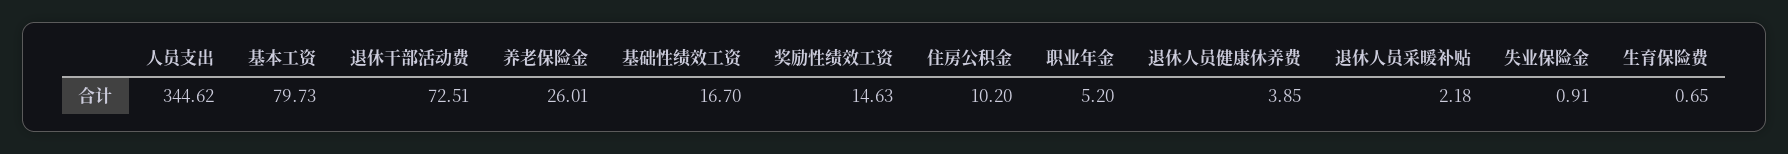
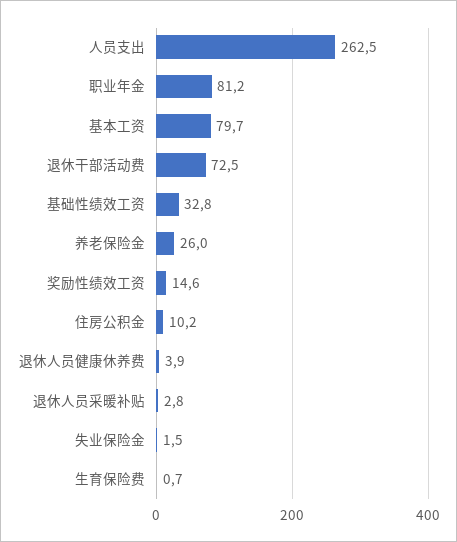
  {
-   "人员支出": 344.62,
+   "人员支出": 262.5,
    "基本工资": 79.73,
    "退休干部活动费": 72.51,
    "养老保险金": 26.01,
-   "基础性绩效工资": 16.7,
+   "基础性绩效工资": 32.8,
    "奖励性绩效工资": 14.63,
    "住房公积金": 10.2,
-   "职业年金": 5.2,
+   "职业年金": 81.2,
    "退休人员健康休养费": 3.85,
-   "退休人员采暖补贴": 2.18,
+   "退休人员采暖补贴": 2.8,
-   "失业保险金": 0.91,
+   "失业保险金": 1.5,
    "生育保险费": 0.65
  }

